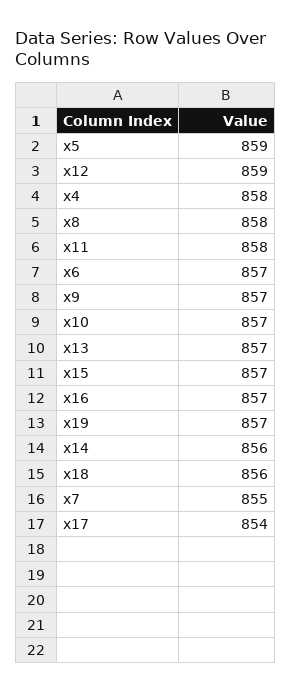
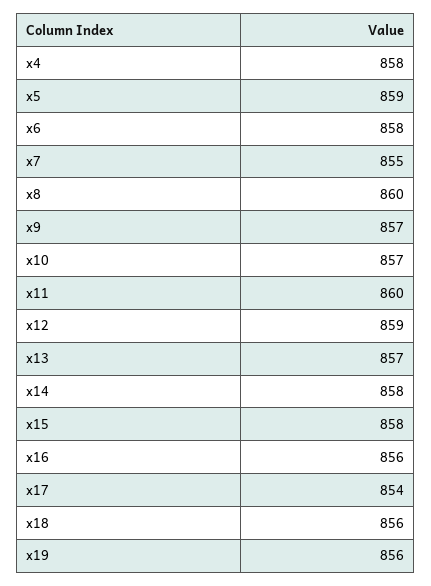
  {
    "x5": 859,
    "x12": 859,
    "x4": 858,
-   "x8": 858,
+   "x8": 860,
-   "x11": 858,
+   "x11": 860,
-   "x6": 857,
+   "x6": 858,
    "x9": 857,
    "x10": 857,
    "x13": 857,
-   "x15": 857,
+   "x15": 858,
-   "x16": 857,
+   "x16": 856,
-   "x19": 857,
+   "x19": 856,
-   "x14": 856,
+   "x14": 858,
    "x18": 856,
    "x7": 855,
    "x17": 854
  }

